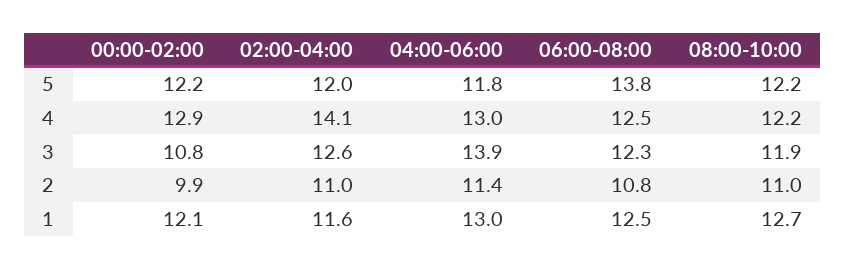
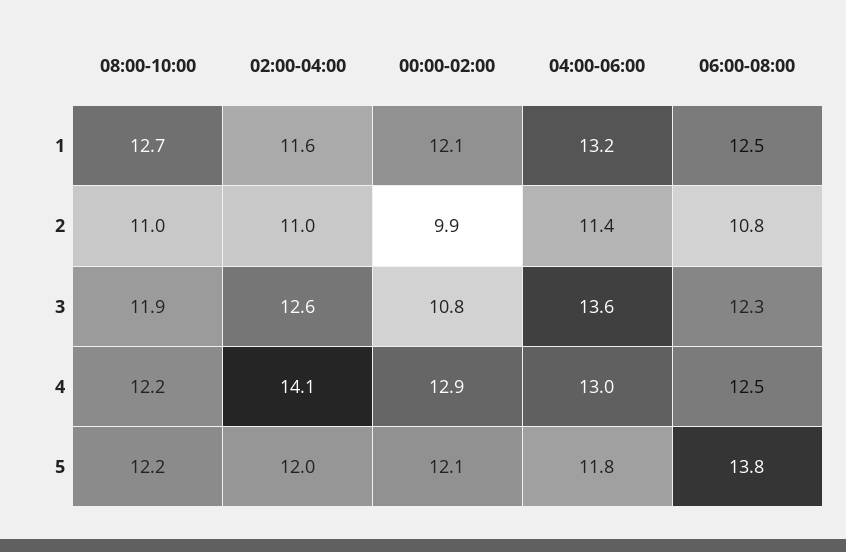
  {
    "00:00-02:00": {
-     "5": 12.2,
+     "5": 12.1,
      "4": 12.9,
      "3": 10.8,
      "2": 9.9,
      "1": 12.1
    },
    "02:00-04:00": {
      "5": 12,
      "4": 14.1,
      "3": 12.6,
      "2": 11,
      "1": 11.6
    },
    "04:00-06:00": {
      "5": 11.8,
      "4": 13,
-     "3": 13.9,
+     "3": 13.6,
      "2": 11.4,
-     "1": 13
+     "1": 13.2
    },
    "06:00-08:00": {
      "5": 13.8,
      "4": 12.5,
      "3": 12.3,
      "2": 10.8,
      "1": 12.5
    },
    "08:00-10:00": {
      "5": 12.2,
      "4": 12.2,
      "3": 11.9,
      "2": 11,
      "1": 12.7
    }
  }

